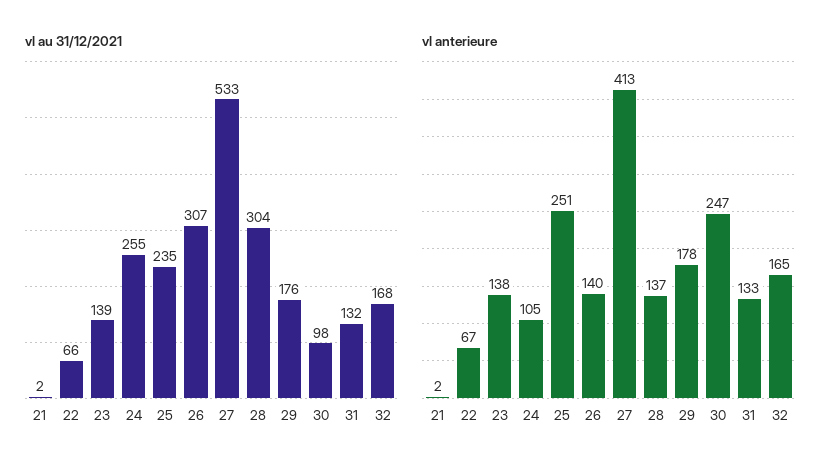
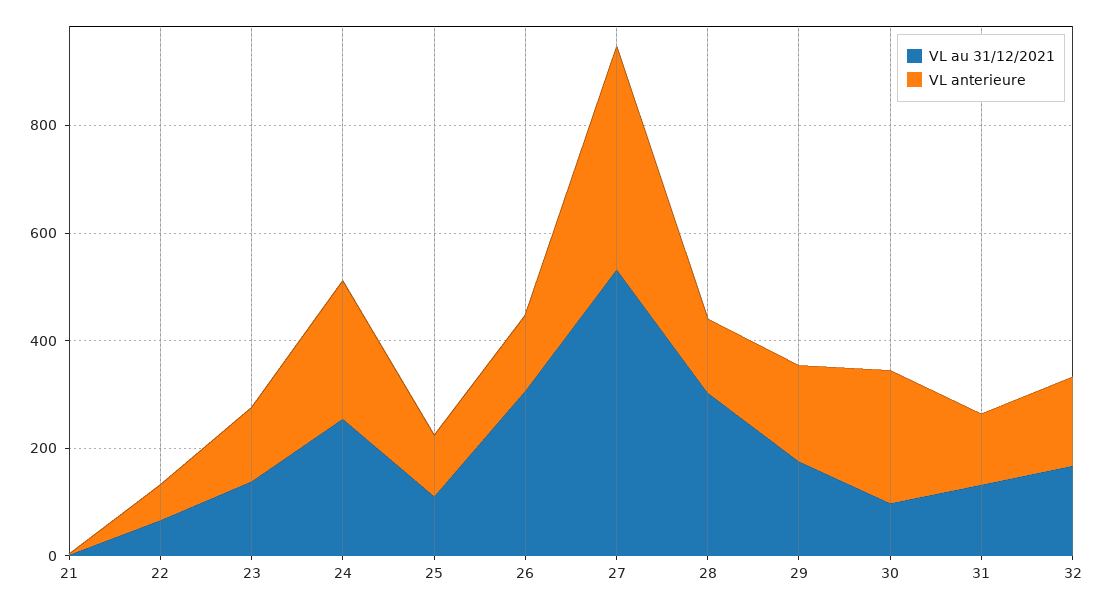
  {
    "vl au 31/12/2021": {
      "21": 2,
      "22": 66,
      "23": 139,
      "24": 255,
-     "25": 235,
+     "25": 100,
      "26": 307,
      "27": 533,
      "28": 304,
      "29": 176,
      "30": 98,
      "31": 132,
      "32": 168
    },
    "vl anterieure": {
      "21": 2,
      "22": 67,
      "23": 138,
-     "24": 105,
+     "24": 250,
-     "25": 251,
+     "25": 100,
      "26": 140,
      "27": 413,
      "28": 137,
      "29": 178,
      "30": 247,
      "31": 133,
      "32": 165
    }
  }

